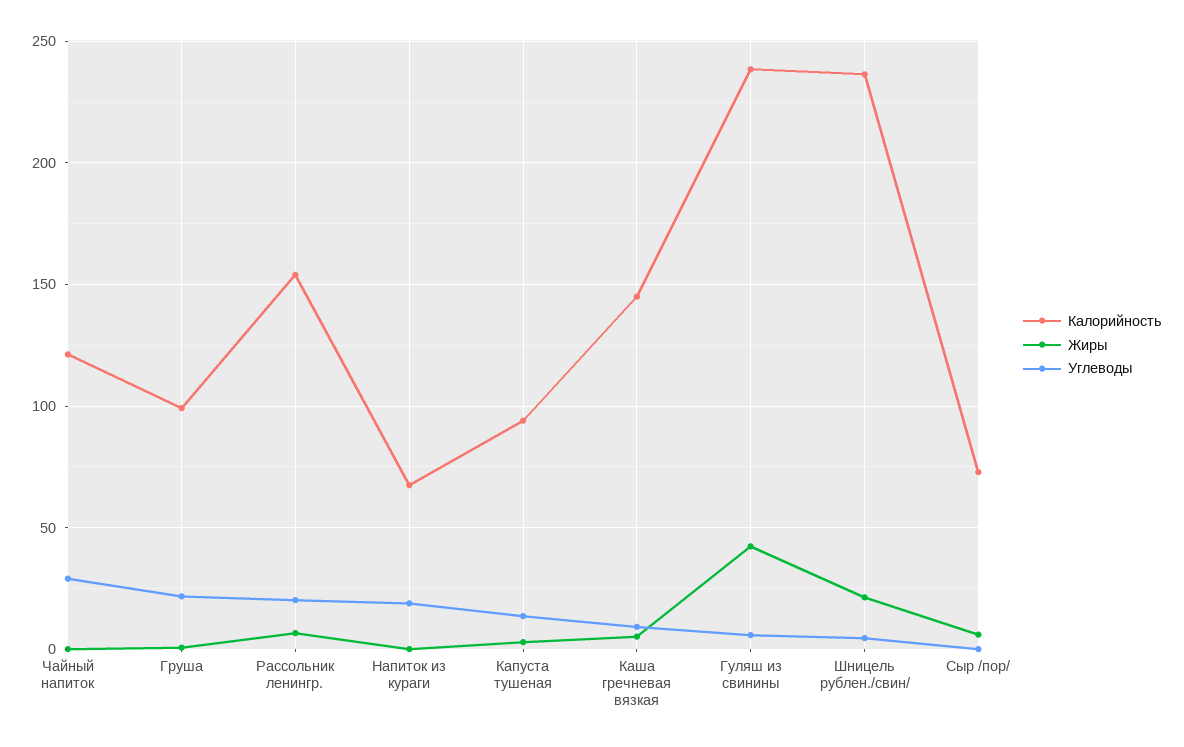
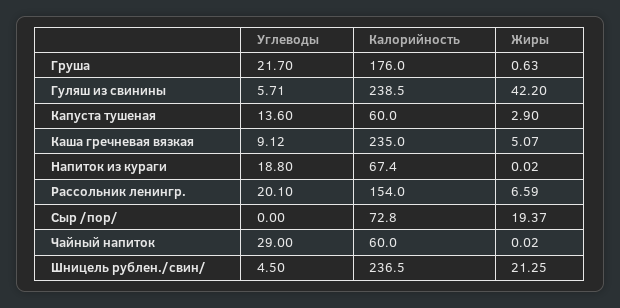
  {
    "Калорийность": {
-     "Чайный напиток": 120,
+     "Чайный напиток": 60,
-     "Груша": 100,
+     "Груша": 176,
      "Рассольник ленингр.": 154,
      "Напиток из кураги": 67.4,
-     "Капуста тушеная": 95,
+     "Капуста тушеная": 60,
-     "Каша гречневая вязкая": 145,
+     "Каша гречневая вязкая": 235,
      "Гуляш из свинины": 238.5,
      "Шницель рублен./свин/": 236.5,
      "Сыр /пор/": 72.8
    },
    "Жиры": {
      "Чайный напиток": 0.02,
      "Груша": 0.63,
      "Рассольник ленингр.": 6.59,
      "Напиток из кураги": 0.02,
      "Капуста тушеная": 2.9,
      "Каша гречневая вязкая": 5.07,
      "Гуляш из свинины": 42.2,
      "Шницель рублен./свин/": 21.25,
-     "Сыр /пор/": 5
+     "Сыр /пор/": 19.37
    },
    "Углеводы": {
      "Чайный напиток": 29,
      "Груша": 21.7,
      "Рассольник ленингр.": 20.1,
      "Напиток из кураги": 18.8,
      "Капуста тушеная": 13.6,
      "Каша гречневая вязкая": 9.12,
      "Гуляш из свинины": 5.71,
      "Шницель рублен./свин/": 4.5,
      "Сыр /пор/": 0
    }
  }

